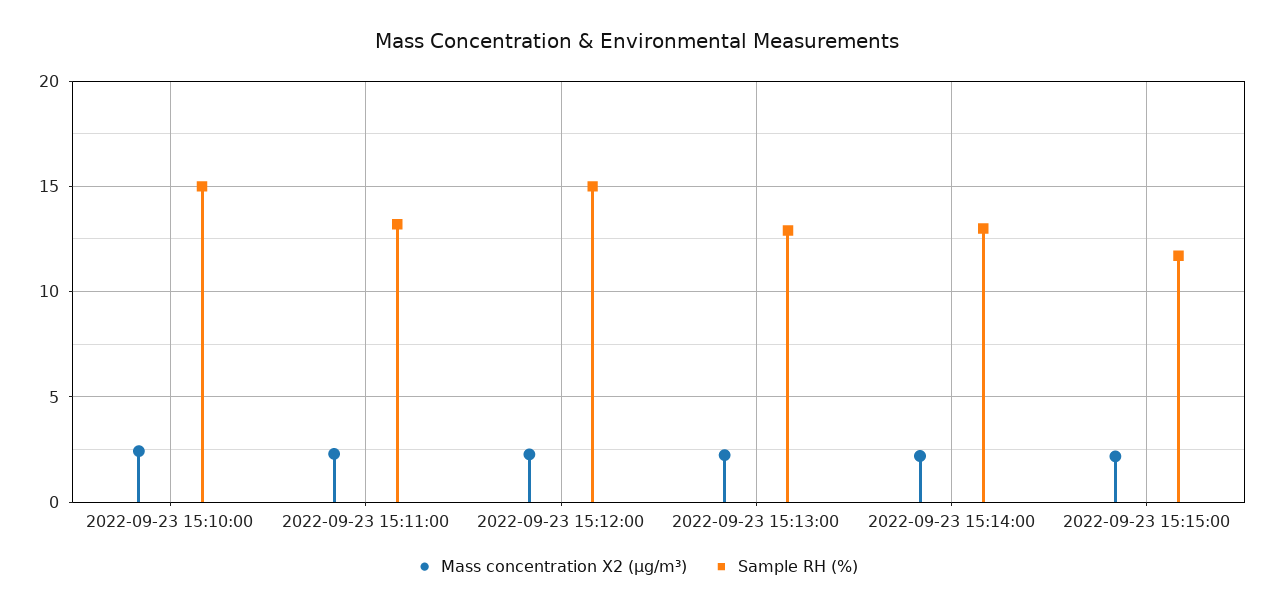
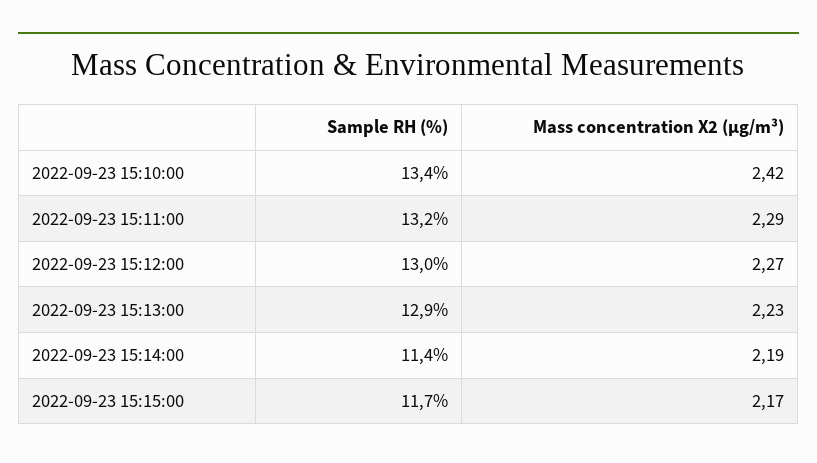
  {
    "Mass concentration X2 (μg/m³)": {
      "2022-09-23 15:10:00": 2.42,
      "2022-09-23 15:11:00": 2.29,
      "2022-09-23 15:12:00": 2.27,
      "2022-09-23 15:13:00": 2.23,
      "2022-09-23 15:14:00": 2.19,
      "2022-09-23 15:15:00": 2.17
    },
    "Sample RH (%)": {
-     "2022-09-23 15:10:00": 15,
+     "2022-09-23 15:10:00": 13.4,
      "2022-09-23 15:11:00": 13.2,
-     "2022-09-23 15:12:00": 15,
+     "2022-09-23 15:12:00": 13,
      "2022-09-23 15:13:00": 12.9,
-     "2022-09-23 15:14:00": 13,
+     "2022-09-23 15:14:00": 11.4,
      "2022-09-23 15:15:00": 11.7
    }
  }

